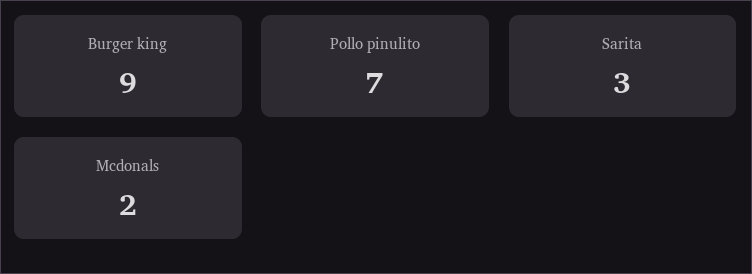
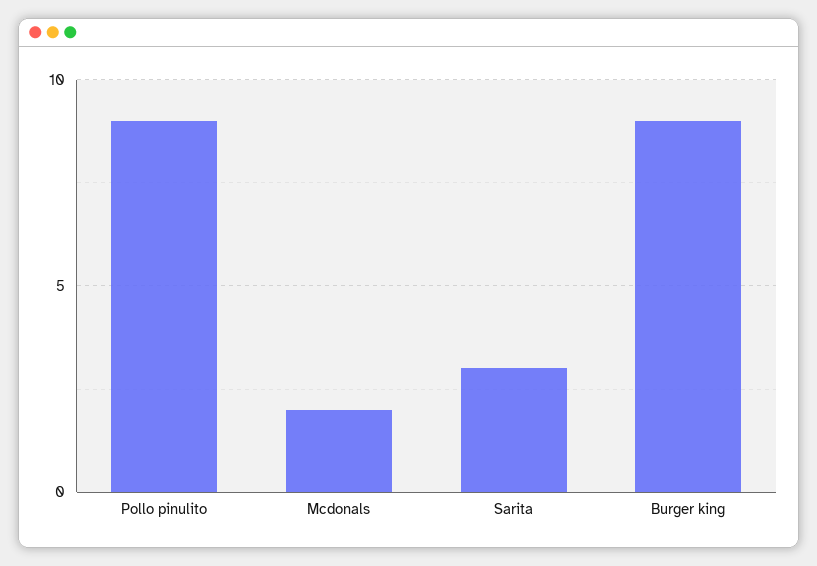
  {
    "Burger king": 9,
-   "Pollo pinulito": 7,
+   "Pollo pinulito": 9,
    "Sarita": 3,
    "Mcdonals": 2
  }

